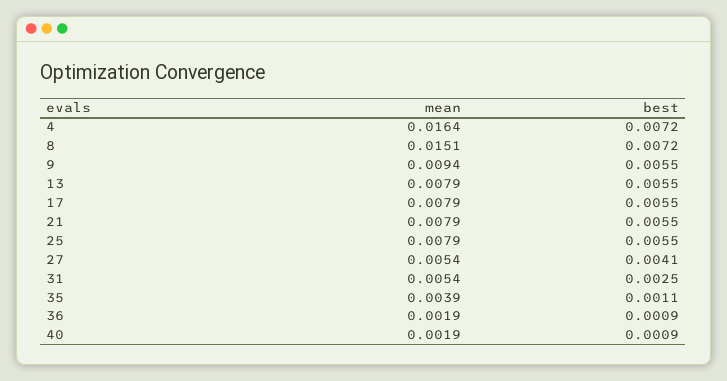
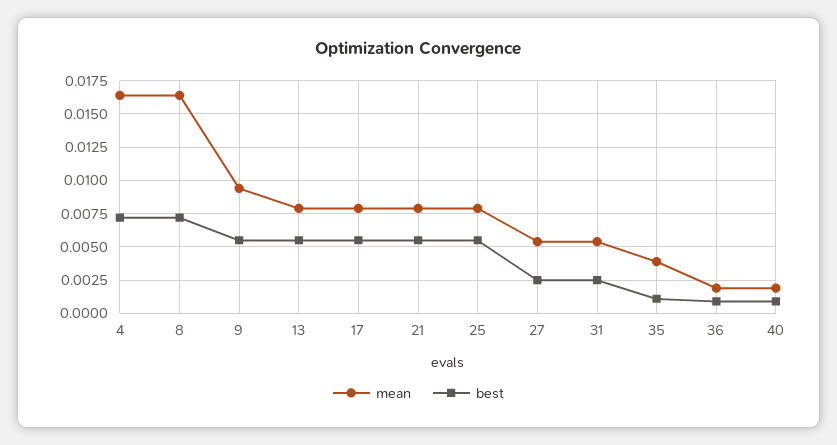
  {
    "mean": {
      "4": 0.0164,
-     "8": 0.0151,
+     "8": 0.0165,
      "9": 0.0094,
      "13": 0.0079,
      "17": 0.0079,
      "21": 0.0079,
      "25": 0.0079,
      "27": 0.0054,
      "31": 0.0054,
      "35": 0.0039,
      "36": 0.0019,
      "40": 0.0019
    },
    "best": {
      "4": 0.0072,
      "8": 0.0072,
      "9": 0.0055,
      "13": 0.0055,
      "17": 0.0055,
      "21": 0.0055,
      "25": 0.0055,
-     "27": 0.0041,
+     "27": 0.0025,
      "31": 0.0025,
      "35": 0.0011,
      "36": 0.0009,
      "40": 0.0009
    }
  }

